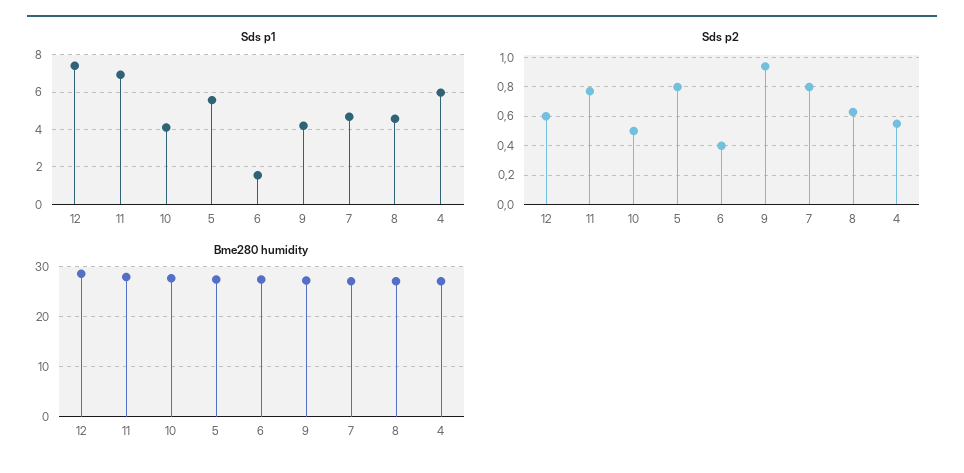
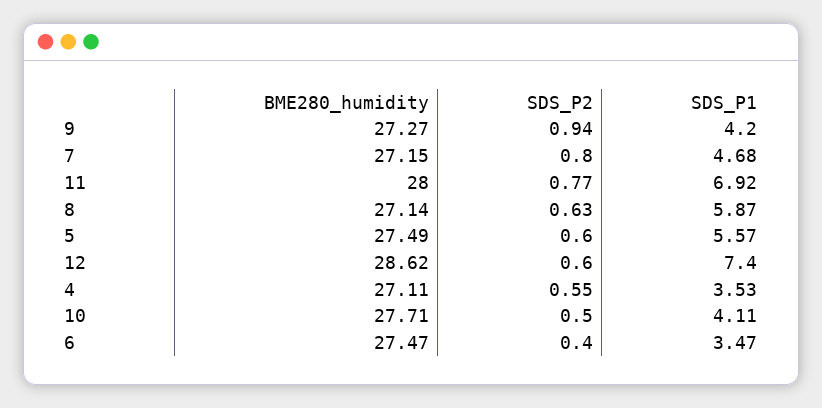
  {
    "Sds p1": {
      "12": 7.4,
      "11": 6.92,
      "10": 4.11,
      "5": 5.57,
-     "6": 1.5,
+     "6": 3.47,
      "9": 4.2,
      "7": 4.68,
-     "8": 4.5,
+     "8": 5.87,
-     "4": 6
+     "4": 3.53
    },
    "Sds p2": {
      "12": 0.6,
      "11": 0.77,
      "10": 0.5,
-     "5": 0.8,
+     "5": 0.6,
      "6": 0.4,
      "9": 0.94,
      "7": 0.8,
      "8": 0.63,
      "4": 0.55
    },
    "Bme280 humidity": {
      "12": 28.62,
      "11": 28,
      "10": 27.71,
      "5": 27.49,
      "6": 27.47,
      "9": 27.27,
      "7": 27.15,
      "8": 27.14,
      "4": 27.11
    }
  }

